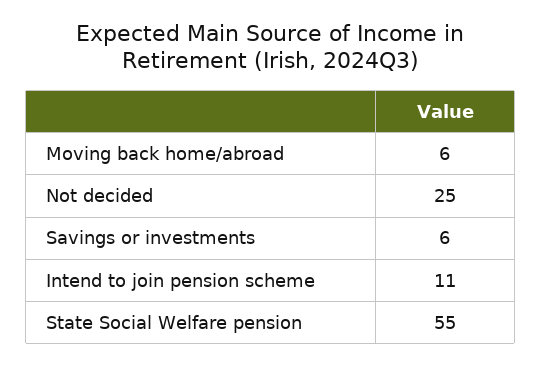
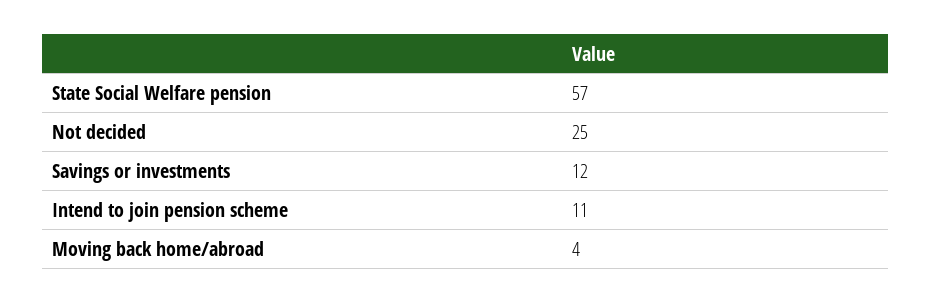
  {
-   "Moving back home/abroad": 6,
+   "Moving back home/abroad": 4,
    "Not decided": 25,
-   "Savings or investments": 6,
+   "Savings or investments": 12,
    "Intend to join pension scheme": 11,
-   "State Social Welfare pension": 55
+   "State Social Welfare pension": 57
  }

